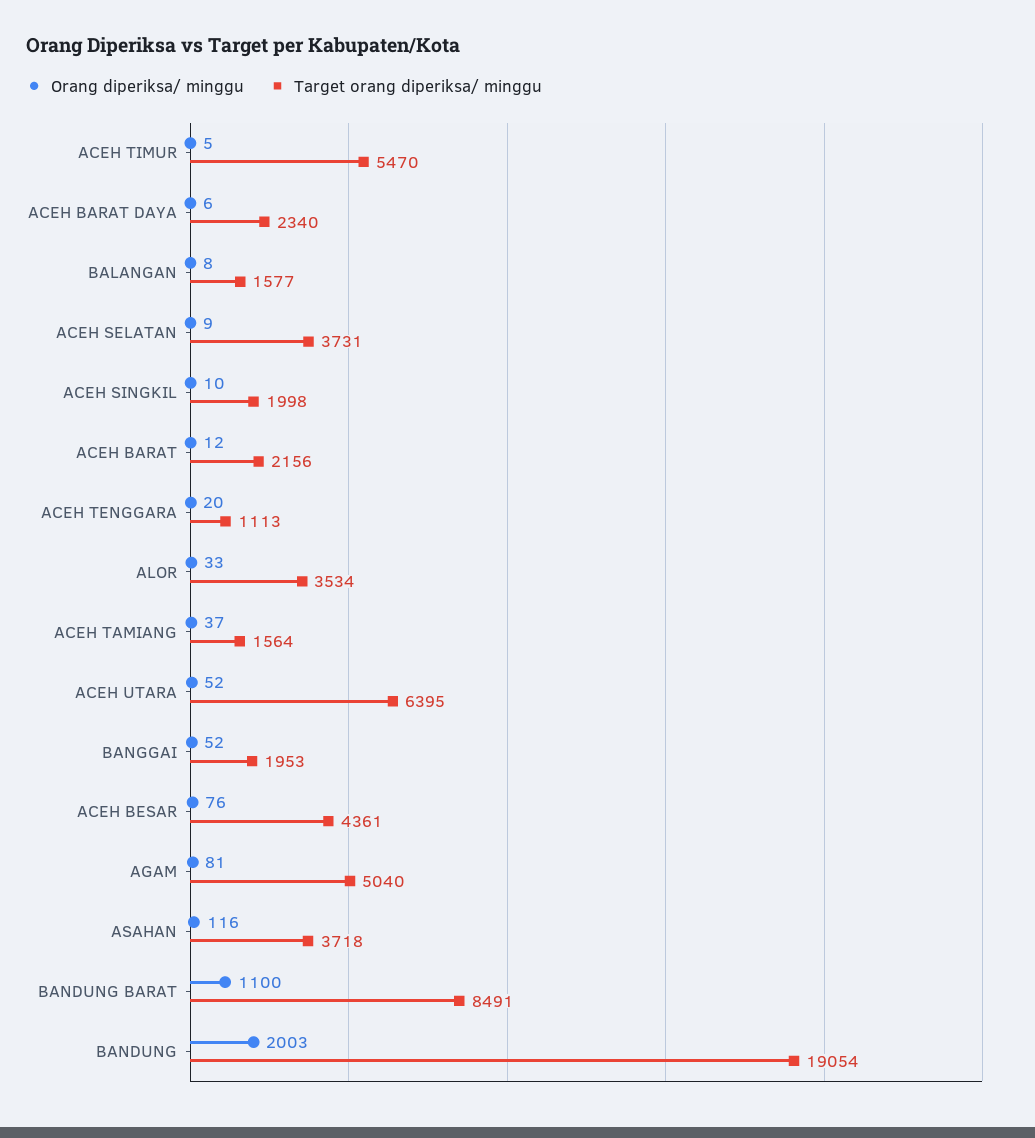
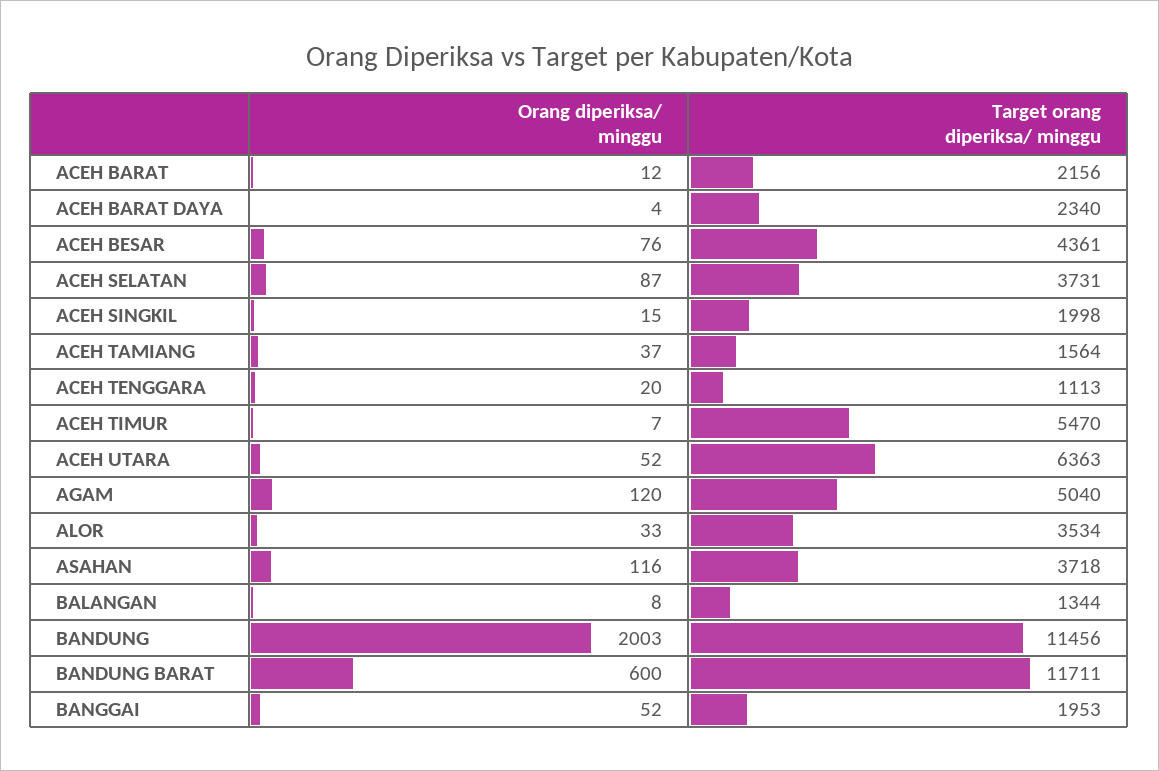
  {
    "Orang diperiksa/ minggu": {
-     "ACEH TIMUR": 5,
+     "ACEH TIMUR": 7,
-     "ACEH BARAT DAYA": 6,
+     "ACEH BARAT DAYA": 4,
      "BALANGAN": 8,
-     "ACEH SELATAN": 9,
+     "ACEH SELATAN": 87,
-     "ACEH SINGKIL": 10,
+     "ACEH SINGKIL": 15,
      "ACEH BARAT": 12,
      "ACEH TENGGARA": 20,
      "ALOR": 33,
      "ACEH TAMIANG": 37,
      "ACEH UTARA": 52,
      "BANGGAI": 52,
      "ACEH BESAR": 76,
-     "AGAM": 81,
+     "AGAM": 120,
      "ASAHAN": 116,
-     "BANDUNG BARAT": 1100,
+     "BANDUNG BARAT": 600,
      "BANDUNG": 2003
    },
    "Target orang diperiksa/ minggu": {
      "ACEH TIMUR": 5470,
      "ACEH BARAT DAYA": 2340,
-     "BALANGAN": 1577,
+     "BALANGAN": 1344,
      "ACEH SELATAN": 3731,
      "ACEH SINGKIL": 1998,
      "ACEH BARAT": 2156,
      "ACEH TENGGARA": 1113,
      "ALOR": 3534,
      "ACEH TAMIANG": 1564,
-     "ACEH UTARA": 6395,
+     "ACEH UTARA": 6363,
      "BANGGAI": 1953,
      "ACEH BESAR": 4361,
      "AGAM": 5040,
      "ASAHAN": 3718,
-     "BANDUNG BARAT": 8491,
+     "BANDUNG BARAT": 11711,
-     "BANDUNG": 19054
+     "BANDUNG": 11456
    }
  }

